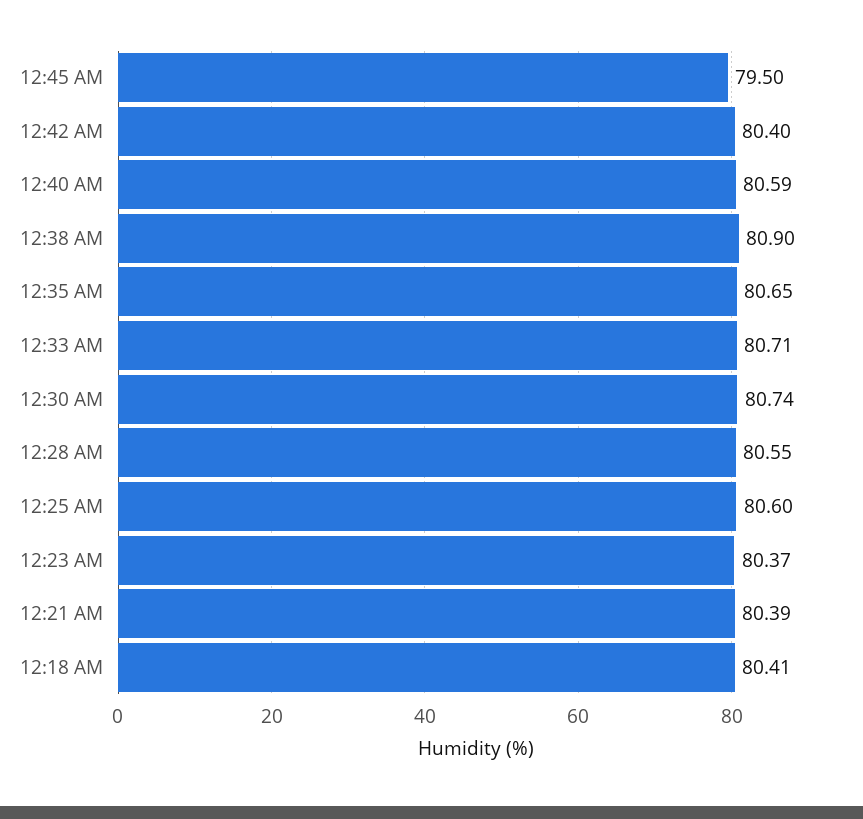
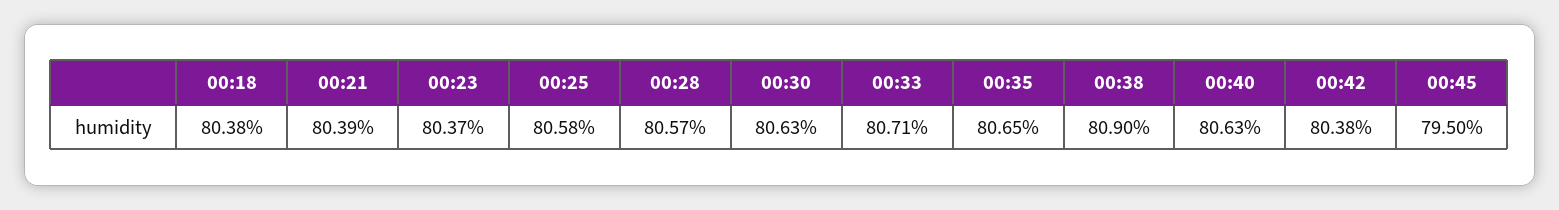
  {
    "12:45 AM": 79.5,
-   "12:42 AM": 80.4,
+   "12:42 AM": 80.38,
-   "12:40 AM": 80.59,
+   "12:40 AM": 80.63,
    "12:38 AM": 80.9,
    "12:35 AM": 80.65,
    "12:33 AM": 80.71,
-   "12:30 AM": 80.74,
+   "12:30 AM": 80.63,
-   "12:28 AM": 80.55,
+   "12:28 AM": 80.57,
-   "12:25 AM": 80.6,
+   "12:25 AM": 80.58,
    "12:23 AM": 80.37,
    "12:21 AM": 80.39,
-   "12:18 AM": 80.41
+   "12:18 AM": 80.38
  }

